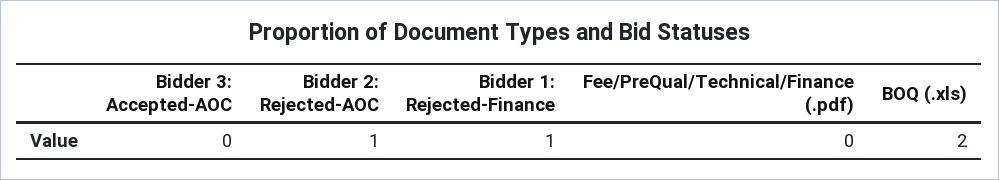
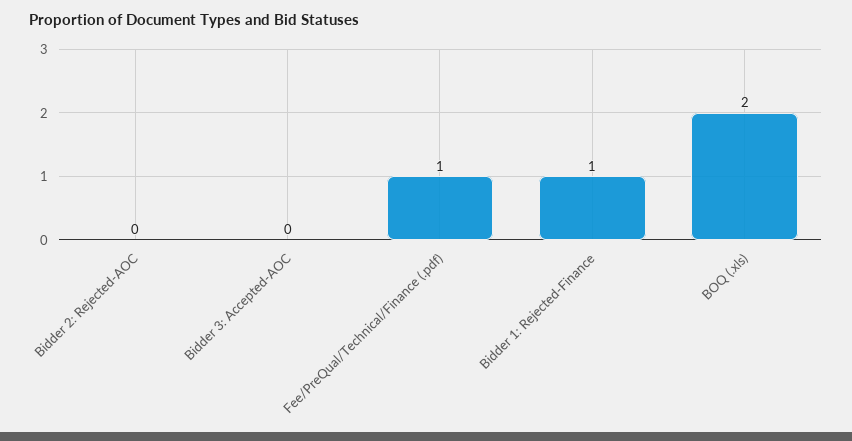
  {
    "Bidder 3: Accepted-AOC": 0,
-   "Bidder 2: Rejected-AOC": 1,
+   "Bidder 2: Rejected-AOC": 0,
    "Bidder 1: Rejected-Finance": 1,
-   "Fee/PreQual/Technical/Finance (.pdf)": 0,
+   "Fee/PreQual/Technical/Finance (.pdf)": 1,
    "BOQ (.xls)": 2
  }

